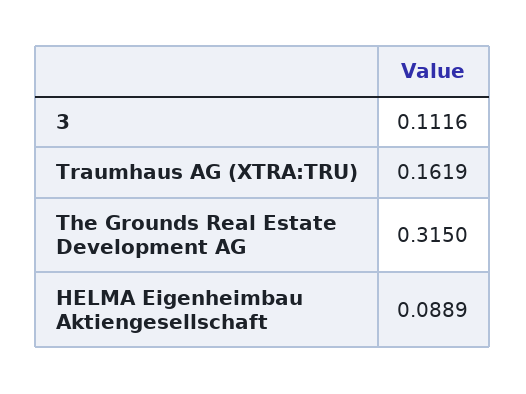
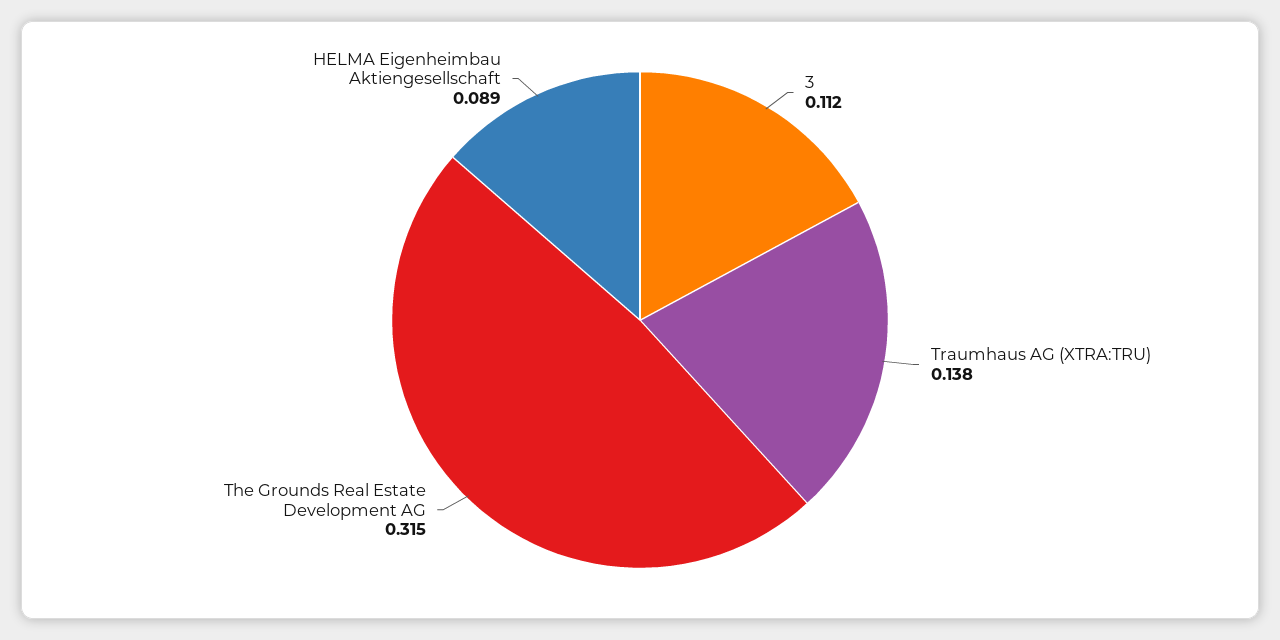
  {
    "3": 0.1116,
-   "Traumhaus AG (XTRA:TRU)": 0.1619,
+   "Traumhaus AG (XTRA:TRU)": 0.138,
    "The Grounds Real Estate Development AG": 0.315,
    "HELMA Eigenheimbau Aktiengesellschaft": 0.0889
  }

